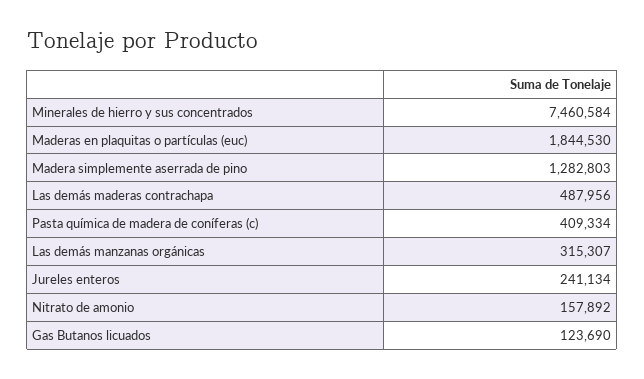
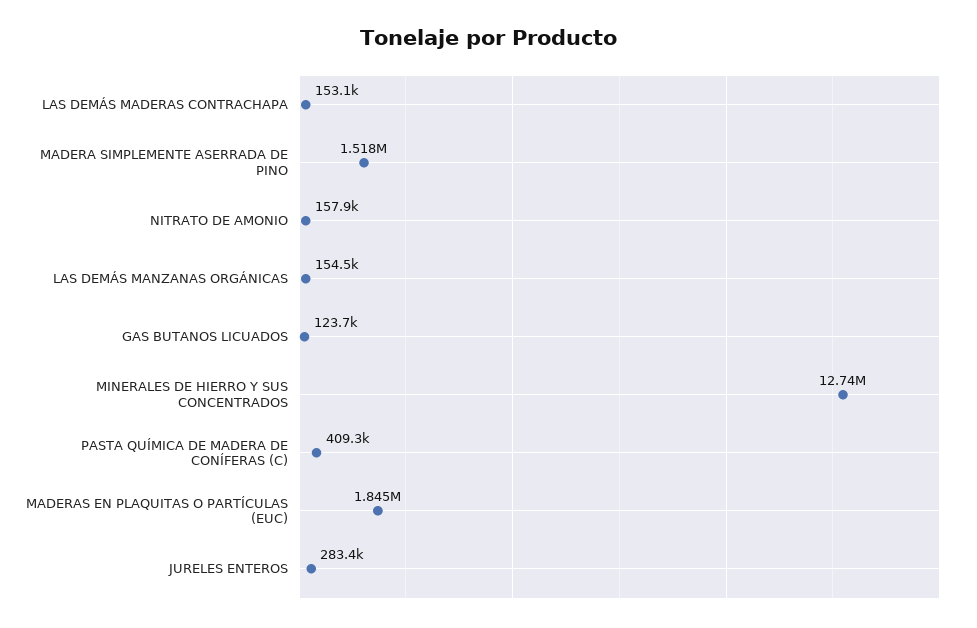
  {
-   "Minerales de hierro y sus concentrados": 7460584,
+   "Minerales de hierro y sus concentrados": 12740000,
    "Maderas en plaquitas o partículas (euc)": 1844530,
-   "Madera simplemente aserrada de pino": 1282803,
+   "Madera simplemente aserrada de pino": 1518000,
-   "Las demás maderas contrachapa": 487956,
+   "Las demás maderas contrachapa": 153100,
    "Pasta química de madera de coníferas (c)": 409334,
-   "Las demás manzanas orgánicas": 315307,
+   "Las demás manzanas orgánicas": 154500,
-   "Jureles enteros": 241134,
+   "Jureles enteros": 283400,
    "Nitrato de amonio": 157892,
    "Gas Butanos licuados": 123690
  }

